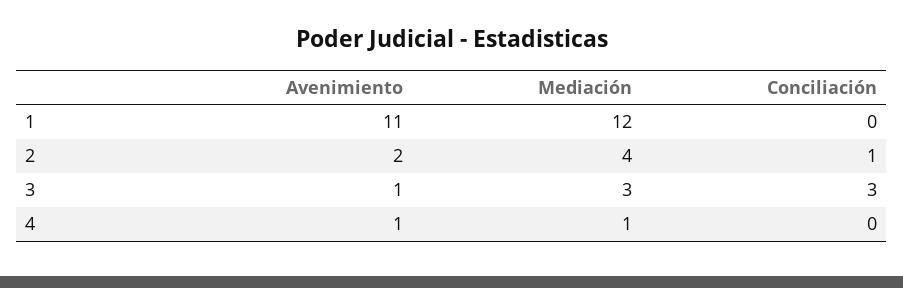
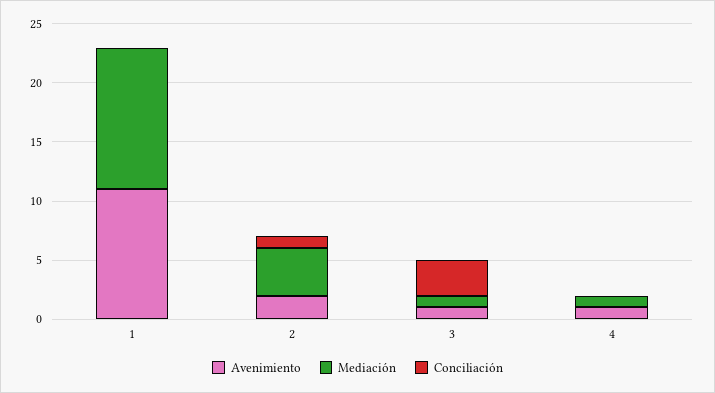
  {
    "Avenimiento": {
      "1": 11,
      "2": 2,
      "3": 1,
      "4": 1
    },
    "Mediación": {
      "1": 12,
      "2": 4,
-     "3": 3,
+     "3": 1,
      "4": 1
    },
    "Conciliación": {
      "1": 0,
      "2": 1,
      "3": 3,
      "4": 0
    }
  }

